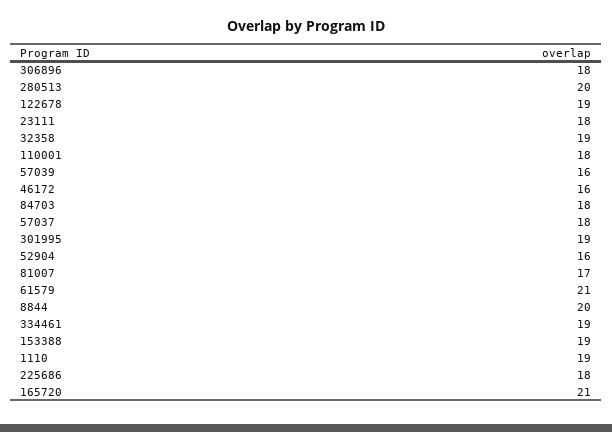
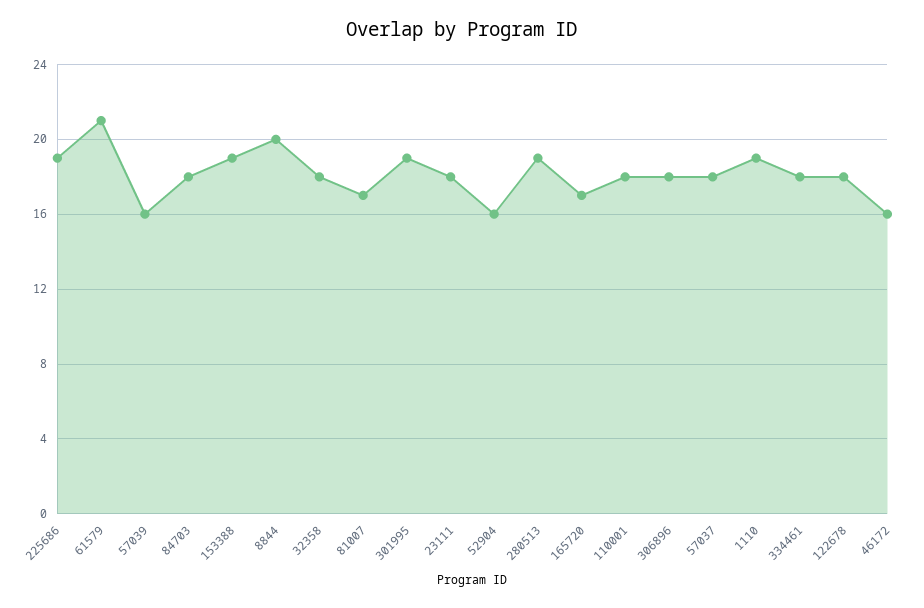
  {
    "306896": 18,
-   "280513": 20,
+   "280513": 19,
-   "122678": 19,
+   "122678": 18,
    "23111": 18,
-   "32358": 19,
+   "32358": 18,
    "110001": 18,
    "57039": 16,
    "46172": 16,
    "84703": 18,
    "57037": 18,
    "301995": 19,
    "52904": 16,
    "81007": 17,
    "61579": 21,
    "8844": 20,
-   "334461": 19,
+   "334461": 18,
    "153388": 19,
    "1110": 19,
-   "225686": 18,
+   "225686": 19,
-   "165720": 21
+   "165720": 17
  }

